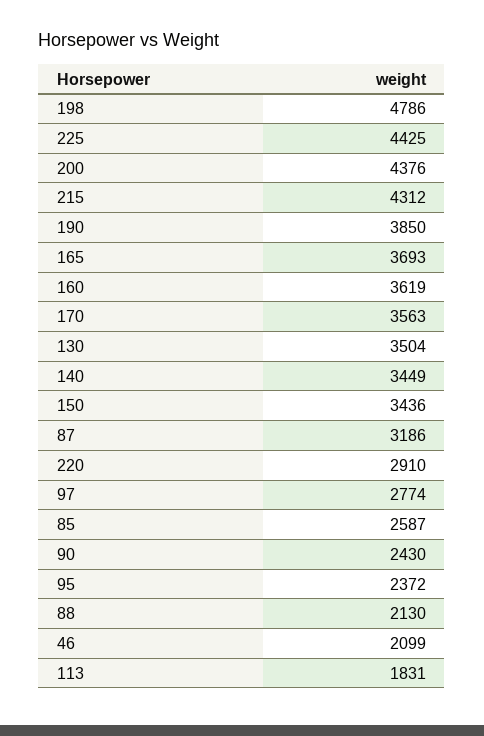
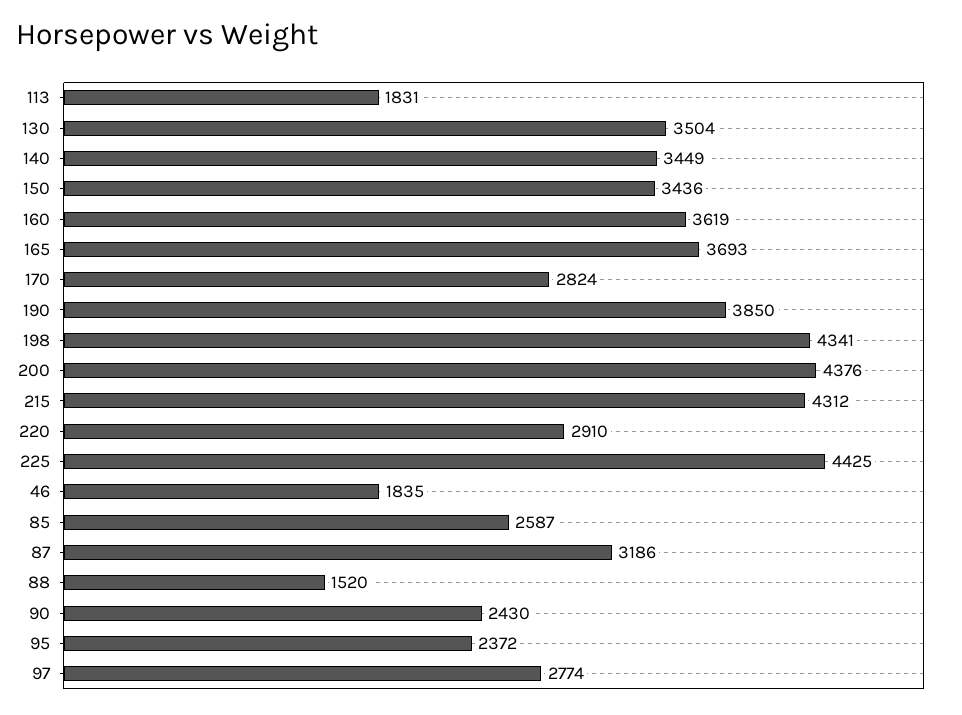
  {
-   "198": 4786,
+   "198": 4341,
    "225": 4425,
    "200": 4376,
    "215": 4312,
    "190": 3850,
    "165": 3693,
    "160": 3619,
-   "170": 3563,
+   "170": 2824,
    "130": 3504,
    "140": 3449,
    "150": 3436,
    "87": 3186,
    "220": 2910,
    "97": 2774,
    "85": 2587,
    "90": 2430,
    "95": 2372,
-   "88": 2130,
+   "88": 1520,
-   "46": 2099,
+   "46": 1835,
    "113": 1831
  }

